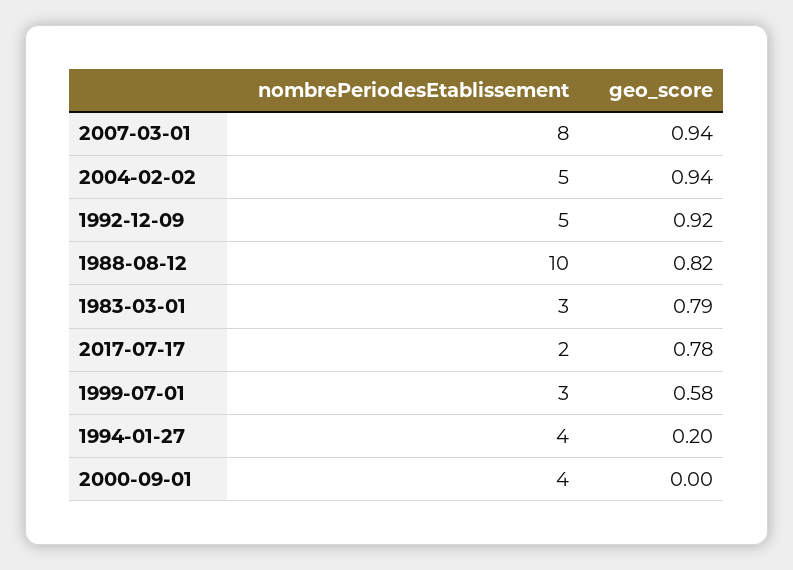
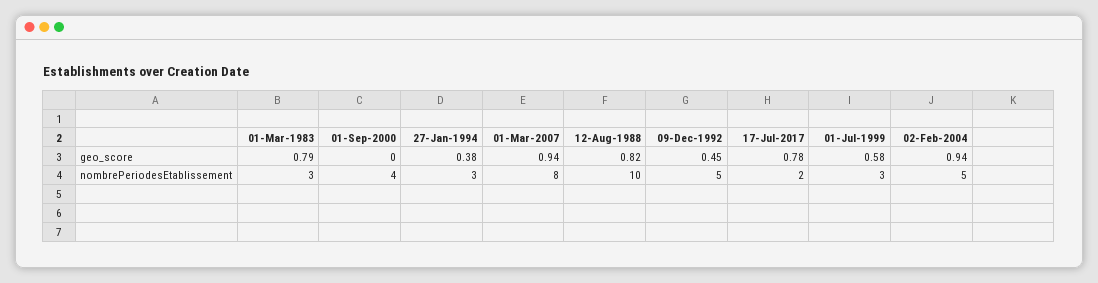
  {
    "nombrePeriodesEtablissement": {
      "2007-03-01": 8,
      "2004-02-02": 5,
      "1992-12-09": 5,
      "1988-08-12": 10,
      "1983-03-01": 3,
      "2017-07-17": 2,
      "1999-07-01": 3,
-     "1994-01-27": 4,
+     "1994-01-27": 3,
      "2000-09-01": 4
    },
    "geo_score": {
      "2007-03-01": 0.94,
      "2004-02-02": 0.94,
-     "1992-12-09": 0.92,
+     "1992-12-09": 0.45,
      "1988-08-12": 0.82,
      "1983-03-01": 0.79,
      "2017-07-17": 0.78,
      "1999-07-01": 0.58,
-     "1994-01-27": 0.2,
+     "1994-01-27": 0.38,
      "2000-09-01": 0
    }
  }

